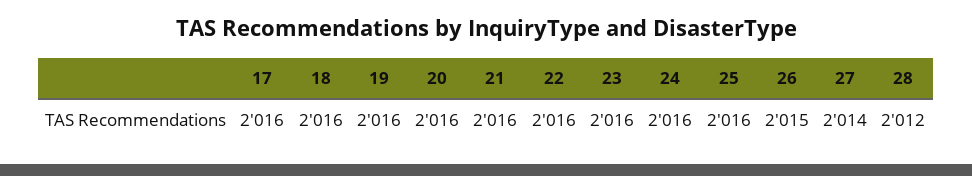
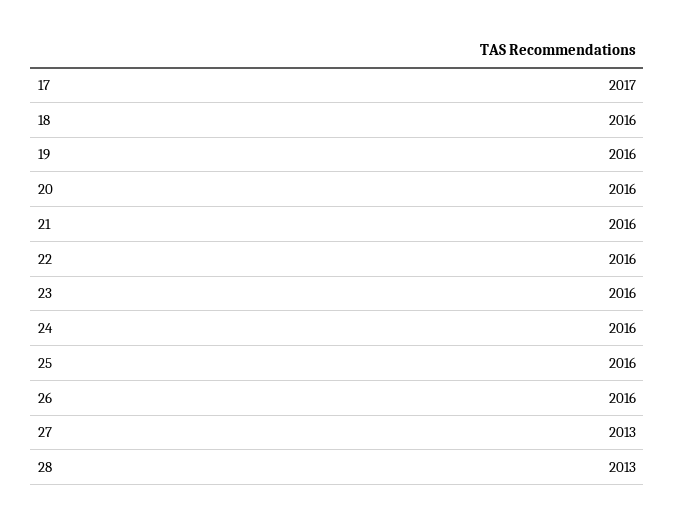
  {
-   "17": 2016,
+   "17": 2017,
    "18": 2016,
    "19": 2016,
    "20": 2016,
    "21": 2016,
    "22": 2016,
    "23": 2016,
    "24": 2016,
    "25": 2016,
-   "26": 2015,
+   "26": 2016,
-   "27": 2014,
+   "27": 2013,
-   "28": 2012
+   "28": 2013
  }

